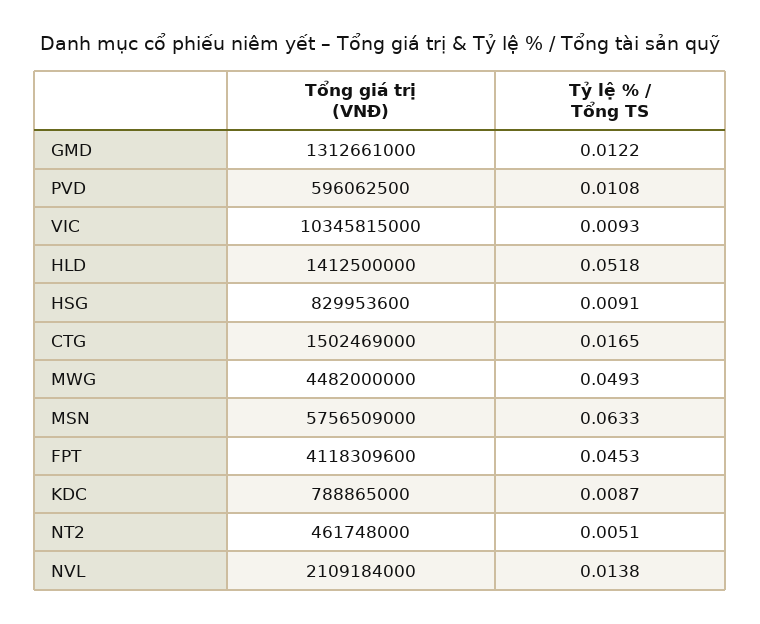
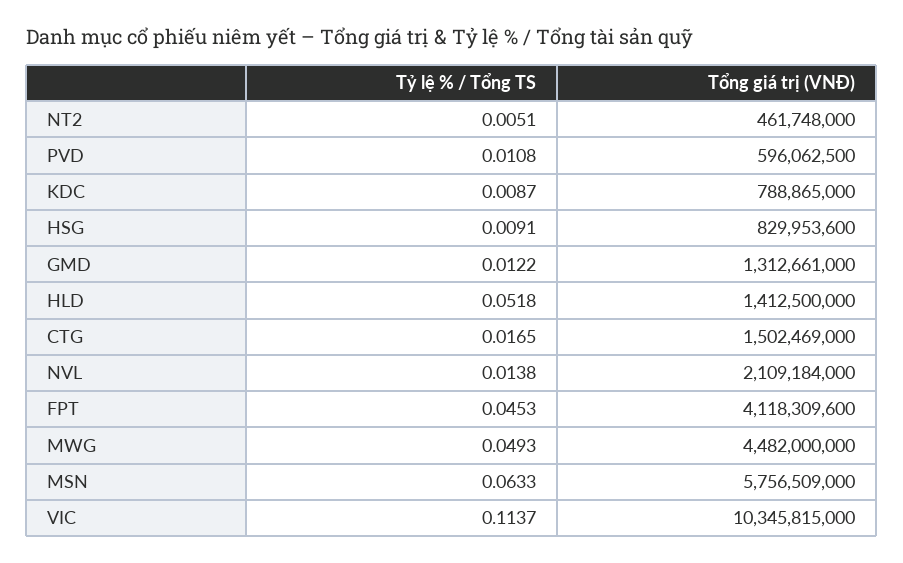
  {
    "Tổng giá trị (VNĐ)": {
      "GMD": 1312661000,
      "PVD": 596062500,
      "VIC": 10345815000,
      "HLD": 1412500000,
      "HSG": 829953600,
      "CTG": 1502469000,
      "MWG": 4482000000,
      "MSN": 5756509000,
      "FPT": 4118309600,
      "KDC": 788865000,
      "NT2": 461748000,
      "NVL": 2109184000
    },
    "Tỷ lệ % / Tổng TS": {
      "GMD": 0.0122,
      "PVD": 0.0108,
-     "VIC": 0.0093,
+     "VIC": 0.1137,
      "HLD": 0.0518,
      "HSG": 0.0091,
      "CTG": 0.0165,
      "MWG": 0.0493,
      "MSN": 0.0633,
      "FPT": 0.0453,
      "KDC": 0.0087,
      "NT2": 0.0051,
      "NVL": 0.0138
    }
  }

